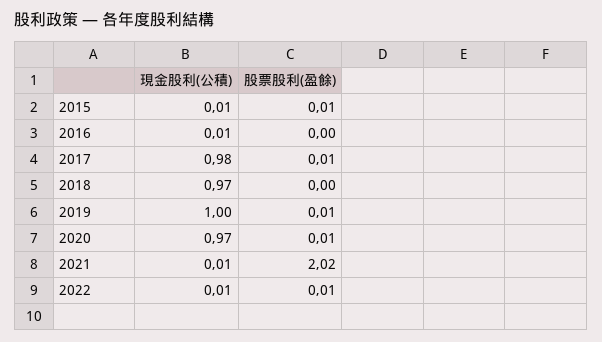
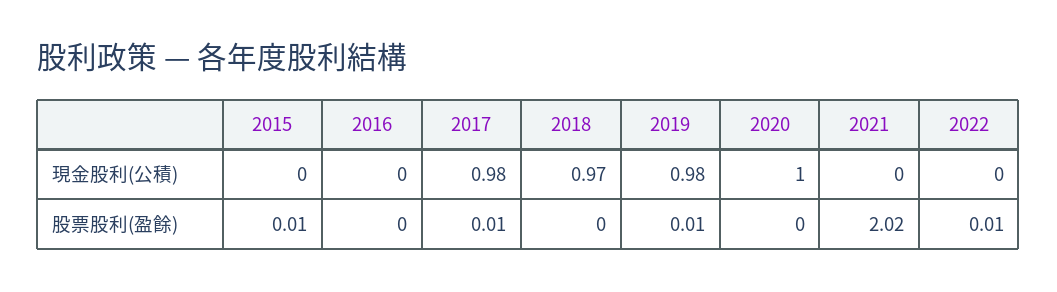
  {
    "現金股利(公積)": {
-     "2015": 0.01,
+     "2015": 0,
-     "2016": 0.01,
+     "2016": 0,
      "2017": 0.98,
      "2018": 0.97,
-     "2019": 1,
+     "2019": 0.98,
-     "2020": 0.97,
+     "2020": 1,
-     "2021": 0.01,
+     "2021": 0,
-     "2022": 0.01
+     "2022": 0
    },
    "股票股利(盈餘)": {
      "2015": 0.01,
      "2016": 0,
      "2017": 0.01,
      "2018": 0,
      "2019": 0.01,
-     "2020": 0.01,
+     "2020": 0,
      "2021": 2.02,
      "2022": 0.01
    }
  }

